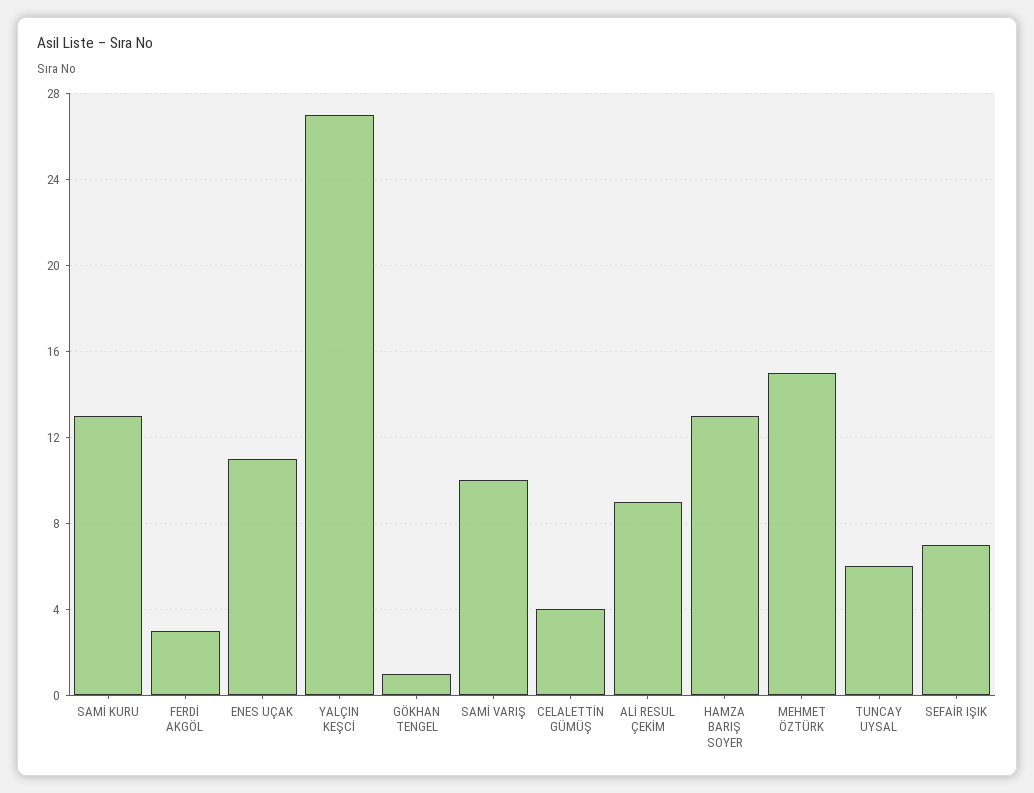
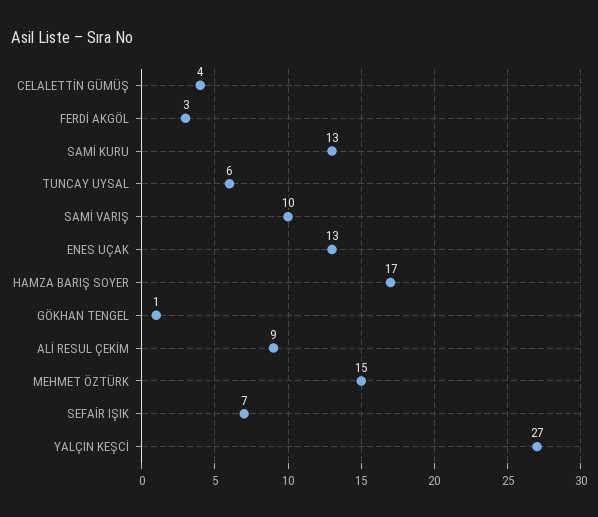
  {
    "SAMİ KURU": 13,
    "FERDİ AKGÖL": 3,
-   "ENES UÇAK": 11,
+   "ENES UÇAK": 13,
    "YALÇIN KEŞCİ": 27,
    "GÖKHAN TENGEL": 1,
    "SAMİ VARIŞ": 10,
    "CELALETTİN GÜMÜŞ": 4,
    "ALİ RESUL ÇEKİM": 9,
-   "HAMZA BARIŞ SOYER": 13,
+   "HAMZA BARIŞ SOYER": 17,
    "MEHMET ÖZTÜRK": 15,
    "TUNCAY UYSAL": 6,
    "SEFAİR IŞIK": 7
  }

